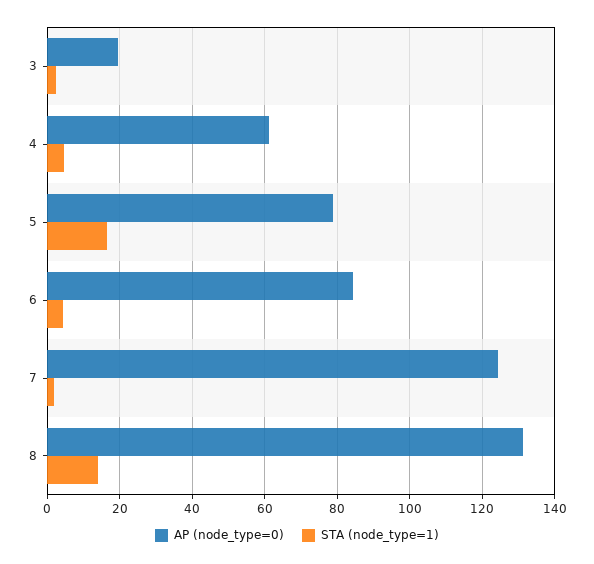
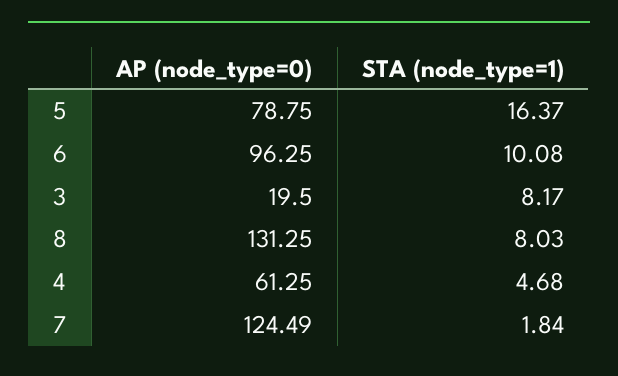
  {
    "AP (node_type=0)": {
      "3": 19.5,
      "4": 61.25,
      "5": 78.75,
-     "6": 84,
+     "6": 96.25,
      "7": 124.49,
      "8": 131.25
    },
    "STA (node_type=1)": {
-     "3": 2,
+     "3": 8.17,
      "4": 4.68,
      "5": 16.37,
-     "6": 4,
+     "6": 10.08,
      "7": 1.84,
-     "8": 14
+     "8": 8.03
    }
  }

